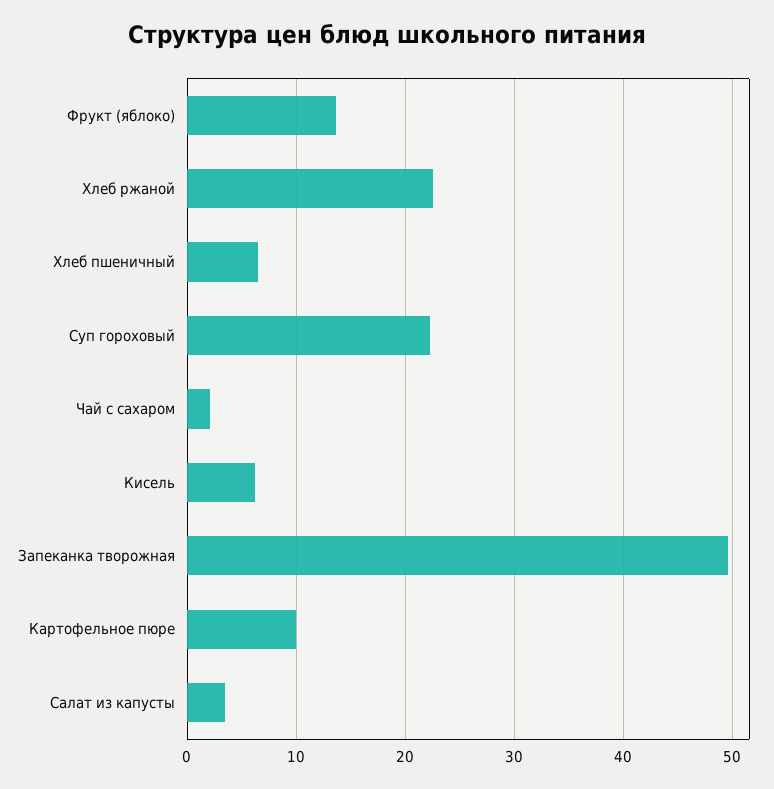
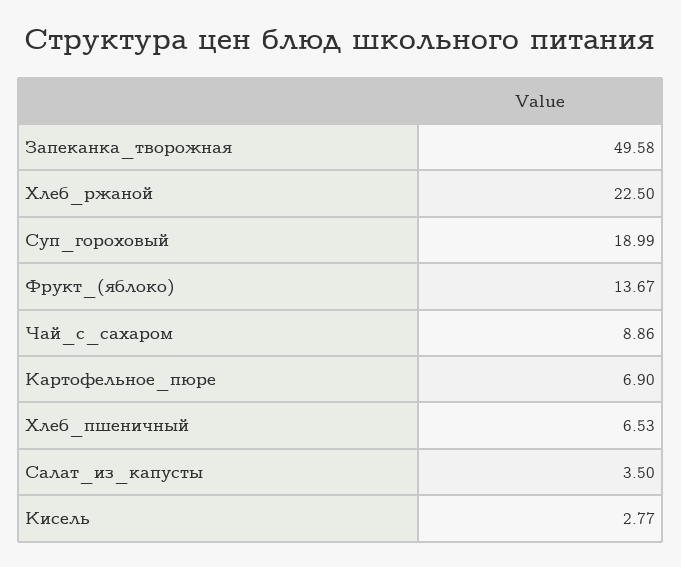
  {
    "Фрукт (яблоко)": 13.67,
    "Хлеб ржаной": 22.5,
    "Хлеб пшеничный": 6.53,
-   "Суп гороховый": 22,
+   "Суп гороховый": 18.99,
-   "Чай с сахаром": 2,
+   "Чай с сахаром": 8.86,
-   "Кисель": 6,
+   "Кисель": 2.77,
    "Запеканка творожная": 49.58,
-   "Картофельное пюре": 10,
+   "Картофельное пюре": 6.9,
    "Салат из капусты": 3.5
  }

